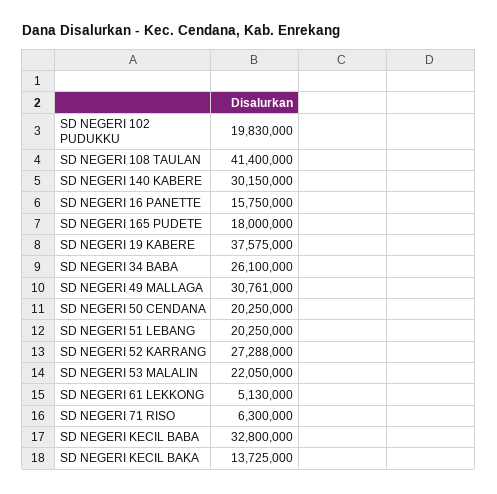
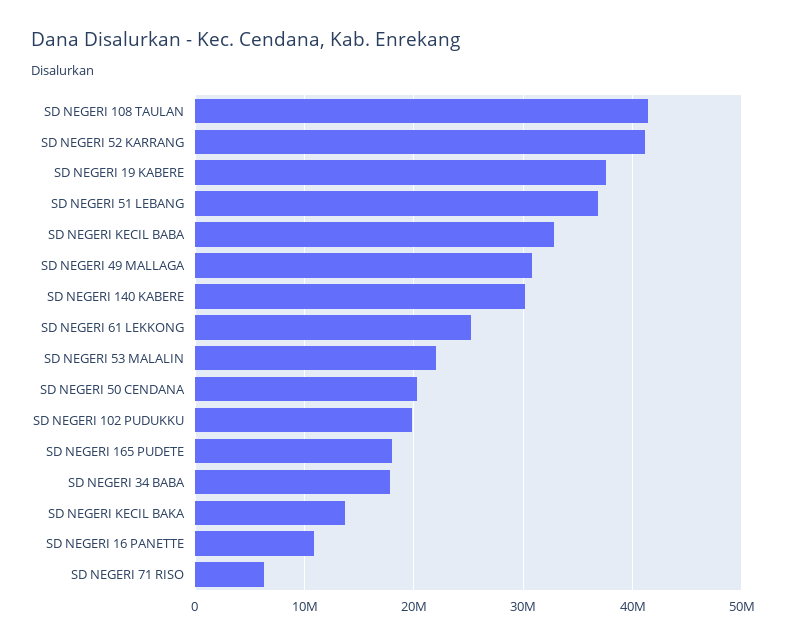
  {
    "SD NEGERI 102 PUDUKKU": 19830000,
    "SD NEGERI 108 TAULAN": 41400000,
    "SD NEGERI 140 KABERE": 30150000,
-   "SD NEGERI 16 PANETTE": 15750000,
+   "SD NEGERI 16 PANETTE": 11000000,
    "SD NEGERI 165 PUDETE": 18000000,
    "SD NEGERI 19 KABERE": 37575000,
-   "SD NEGERI 34 BABA": 26100000,
+   "SD NEGERI 34 BABA": 18000000,
    "SD NEGERI 49 MALLAGA": 30761000,
    "SD NEGERI 50 CENDANA": 20250000,
-   "SD NEGERI 51 LEBANG": 20250000,
+   "SD NEGERI 51 LEBANG": 37000000,
-   "SD NEGERI 52 KARRANG": 27288000,
+   "SD NEGERI 52 KARRANG": 41000000,
    "SD NEGERI 53 MALALIN": 22050000,
-   "SD NEGERI 61 LEKKONG": 5130000,
+   "SD NEGERI 61 LEKKONG": 25000000,
    "SD NEGERI 71 RISO": 6300000,
    "SD NEGERI KECIL BABA": 32800000,
    "SD NEGERI KECIL BAKA": 13725000
  }

